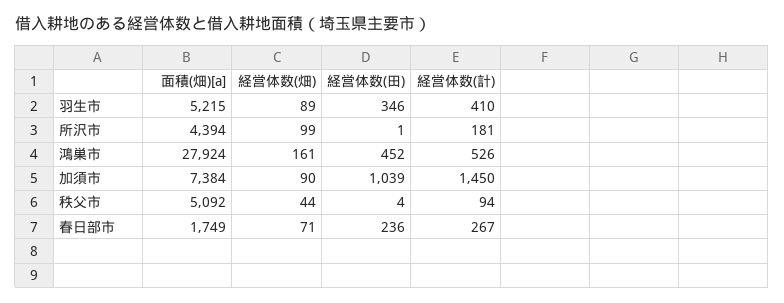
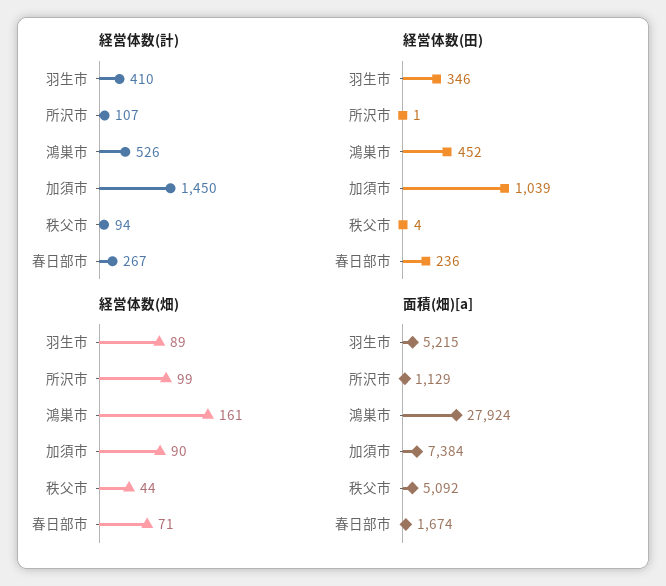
  {
    "面積(畑)[a]": {
      "羽生市": 5215,
-     "所沢市": 4394,
+     "所沢市": 1129,
      "鴻巣市": 27924,
      "加須市": 7384,
      "秩父市": 5092,
-     "春日部市": 1749
+     "春日部市": 1674
    },
    "経営体数(畑)": {
      "羽生市": 89,
      "所沢市": 99,
      "鴻巣市": 161,
      "加須市": 90,
      "秩父市": 44,
      "春日部市": 71
    },
    "経営体数(田)": {
      "羽生市": 346,
      "所沢市": 1,
      "鴻巣市": 452,
      "加須市": 1039,
      "秩父市": 4,
      "春日部市": 236
    },
    "経営体数(計)": {
      "羽生市": 410,
-     "所沢市": 181,
+     "所沢市": 107,
      "鴻巣市": 526,
      "加須市": 1450,
      "秩父市": 94,
      "春日部市": 267
    }
  }

